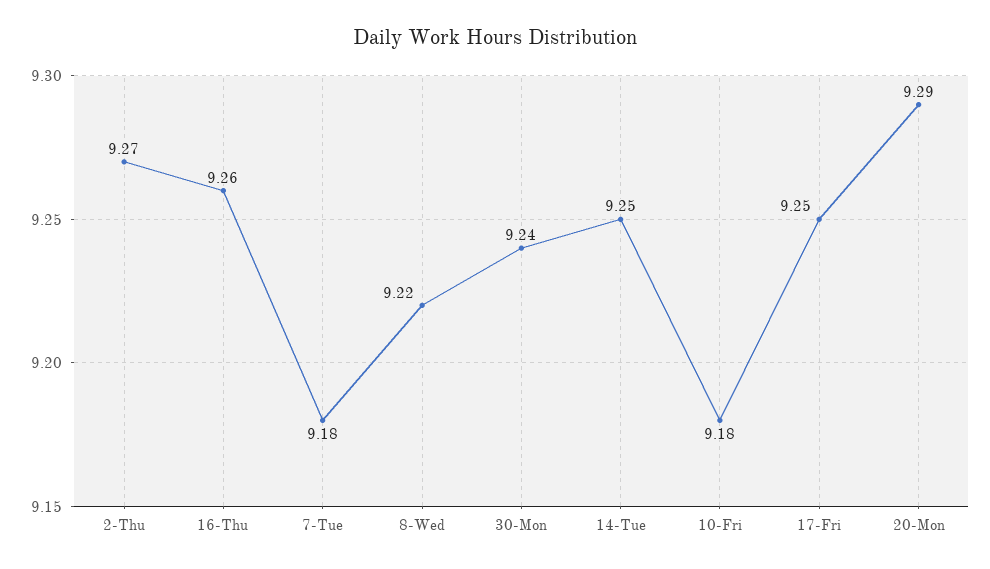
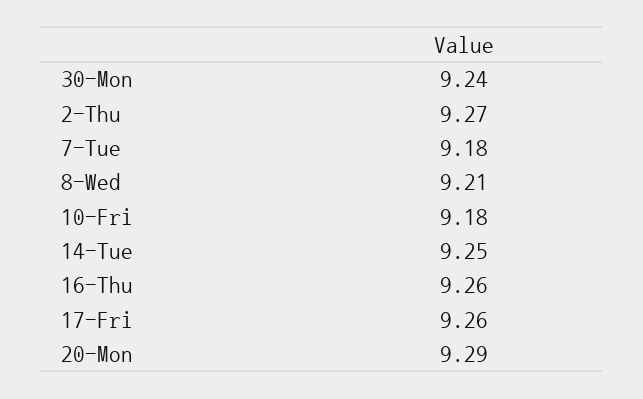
  {
    "2-Thu": 9.27,
    "16-Thu": 9.26,
    "7-Tue": 9.18,
-   "8-Wed": 9.22,
+   "8-Wed": 9.21,
    "30-Mon": 9.24,
    "14-Tue": 9.25,
    "10-Fri": 9.18,
-   "17-Fri": 9.25,
+   "17-Fri": 9.26,
    "20-Mon": 9.29
  }

